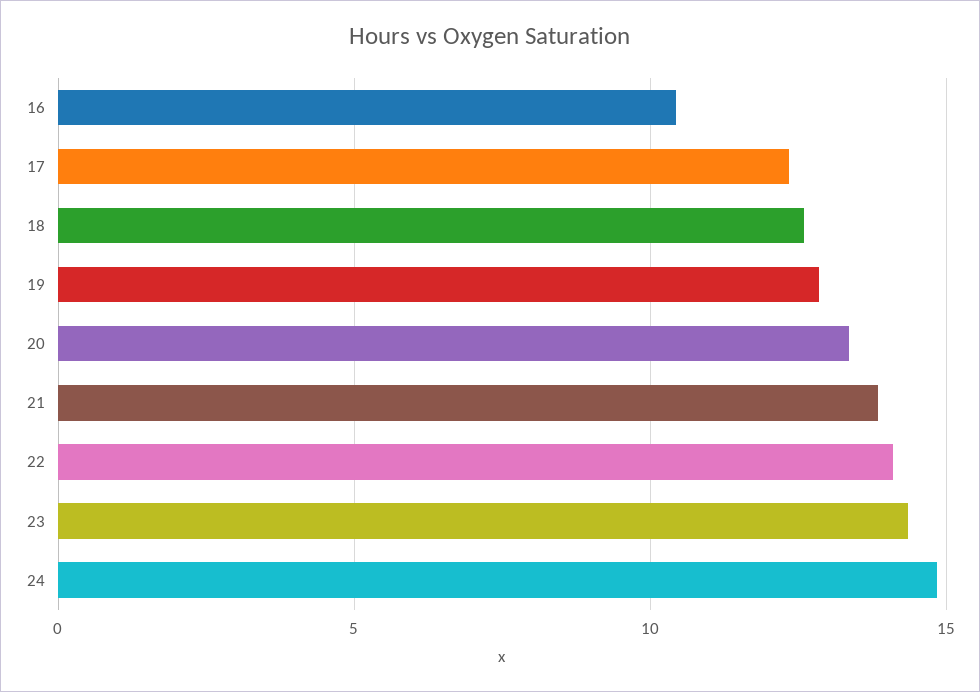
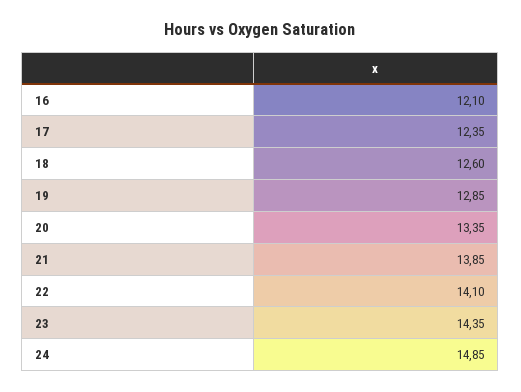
  {
-   "16": 10.5,
+   "16": 12.1,
    "17": 12.35,
    "18": 12.6,
    "19": 12.85,
    "20": 13.35,
    "21": 13.85,
    "22": 14.1,
    "23": 14.35,
    "24": 14.85
  }

